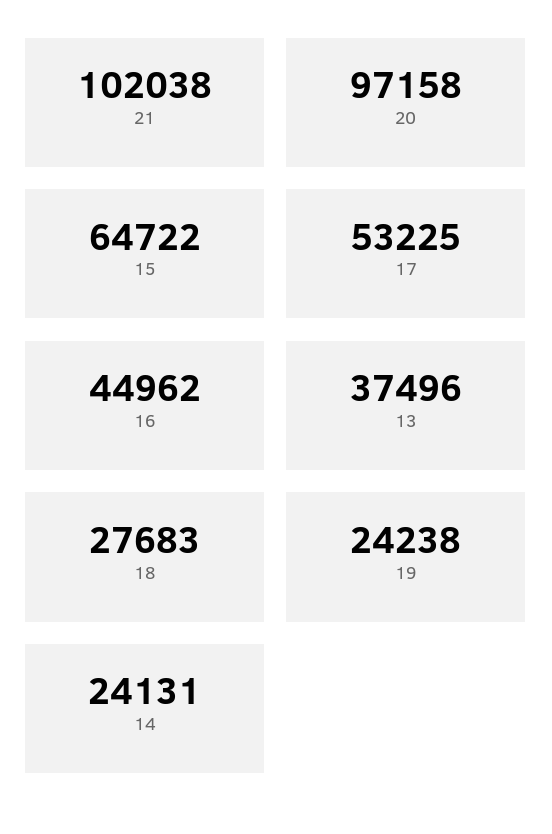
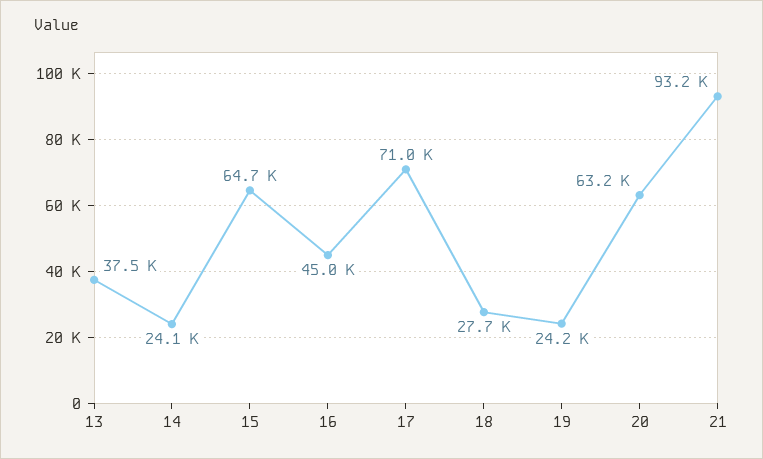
  {
-   "21": 102038,
+   "21": 93200,
-   "20": 97158,
+   "20": 63200,
    "15": 64722,
-   "17": 53225,
+   "17": 71000,
    "16": 44962,
    "13": 37496,
    "18": 27683,
    "19": 24238,
    "14": 24131
  }

